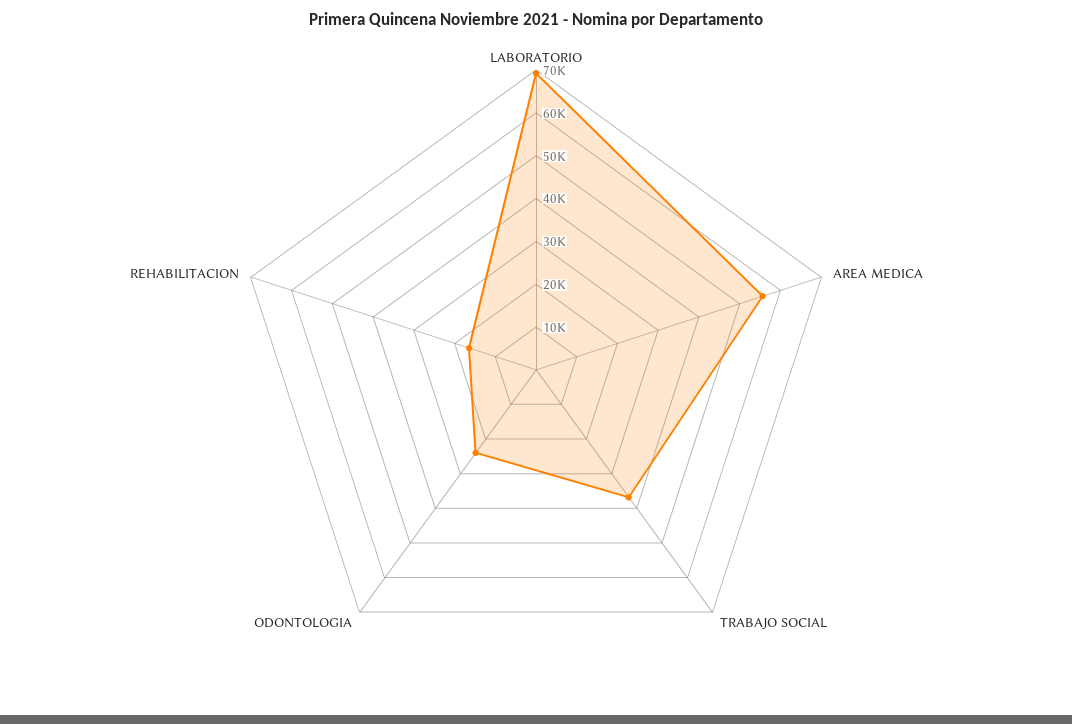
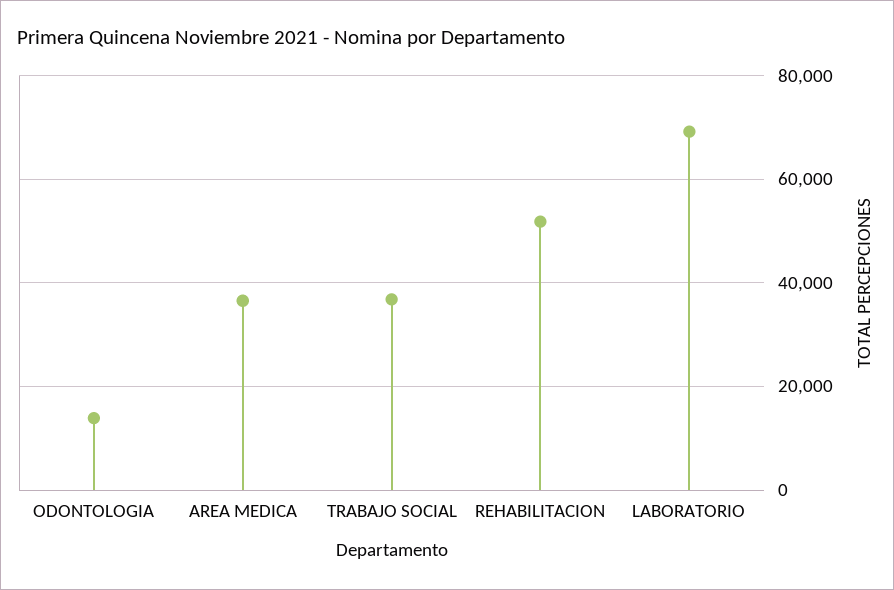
  {
    "LABORATORIO": 70000,
-   "AREA MEDICA": 56000,
+   "AREA MEDICA": 36000,
    "TRABAJO SOCIAL": 36000,
-   "ODONTOLOGIA": 24000,
+   "ODONTOLOGIA": 14000,
-   "REHABILITACION": 16000
+   "REHABILITACION": 52000
  }

